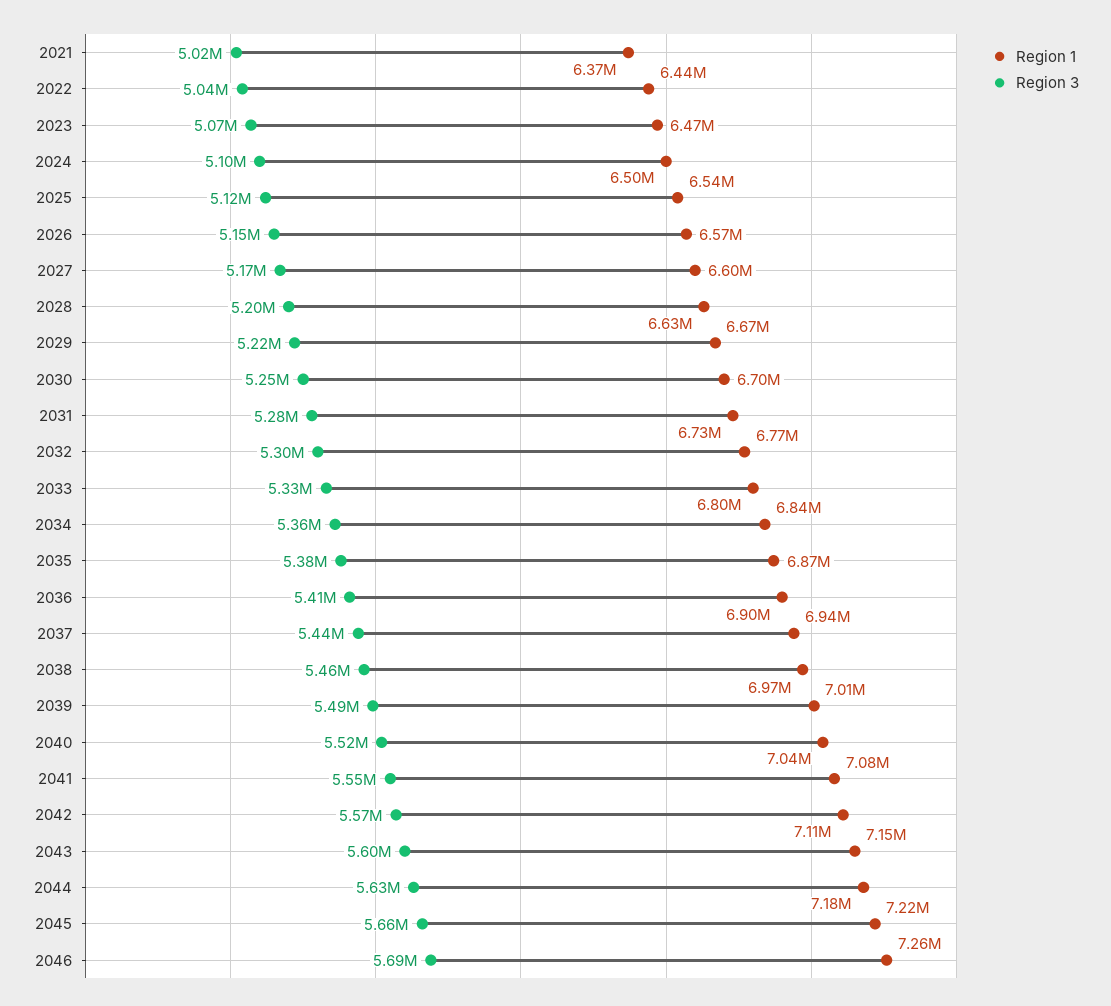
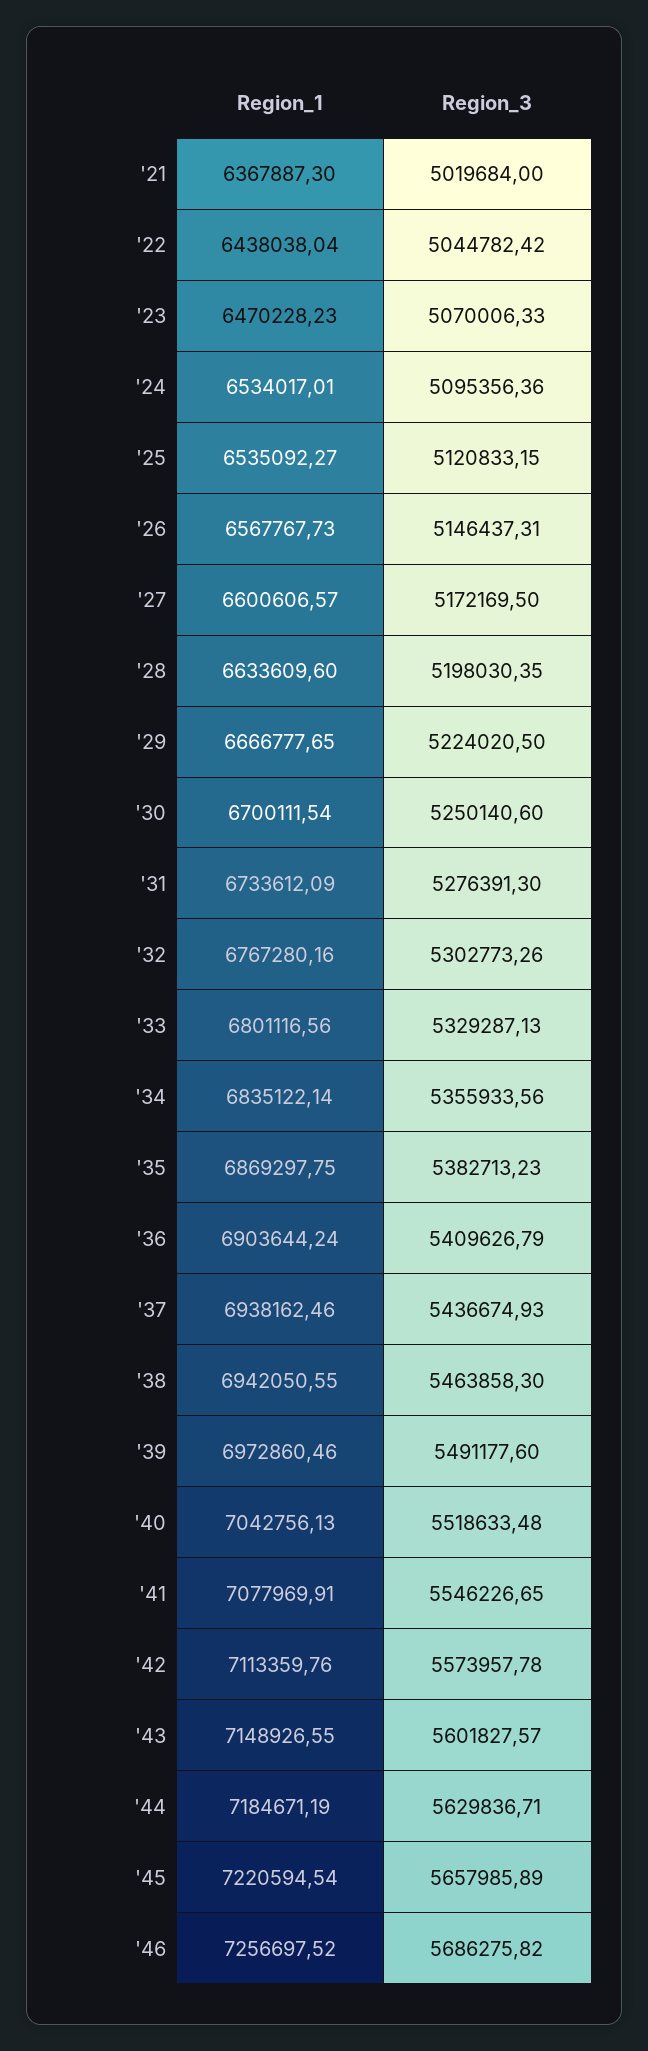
  {
    "Region 1": {
      "2021": 6367887.3,
      "2022": 6438038.04,
      "2023": 6470228.23,
-     "2024": 6500000,
+     "2024": 6534017.01,
      "2025": 6535092.27,
      "2026": 6567767.73,
      "2027": 6600606.57,
      "2028": 6633609.6,
      "2029": 6666777.65,
      "2030": 6700111.54,
      "2031": 6733612.09,
      "2032": 6767280.16,
      "2033": 6801116.56,
      "2034": 6835122.14,
      "2035": 6869297.75,
      "2036": 6903644.24,
      "2037": 6938162.46,
-     "2038": 6970000,
+     "2038": 6942050.55,
-     "2039": 7010000,
+     "2039": 6972860.46,
      "2040": 7042756.13,
      "2041": 7077969.91,
      "2042": 7113359.76,
      "2043": 7148926.55,
      "2044": 7184671.19,
      "2045": 7220594.54,
      "2046": 7256697.52
    },
    "Region 3": {
      "2021": 5019684,
      "2022": 5044782.42,
      "2023": 5070006.33,
      "2024": 5095356.36,
      "2025": 5120833.15,
      "2026": 5146437.31,
      "2027": 5172169.5,
      "2028": 5198030.35,
      "2029": 5224020.5,
      "2030": 5250140.6,
      "2031": 5276391.3,
      "2032": 5302773.26,
      "2033": 5329287.13,
      "2034": 5355933.56,
      "2035": 5382713.23,
      "2036": 5409626.79,
      "2037": 5436674.93,
      "2038": 5463858.3,
      "2039": 5491177.6,
      "2040": 5518633.48,
      "2041": 5546226.65,
      "2042": 5573957.78,
      "2043": 5601827.57,
      "2044": 5629836.71,
      "2045": 5657985.89,
      "2046": 5686275.82
    }
  }

